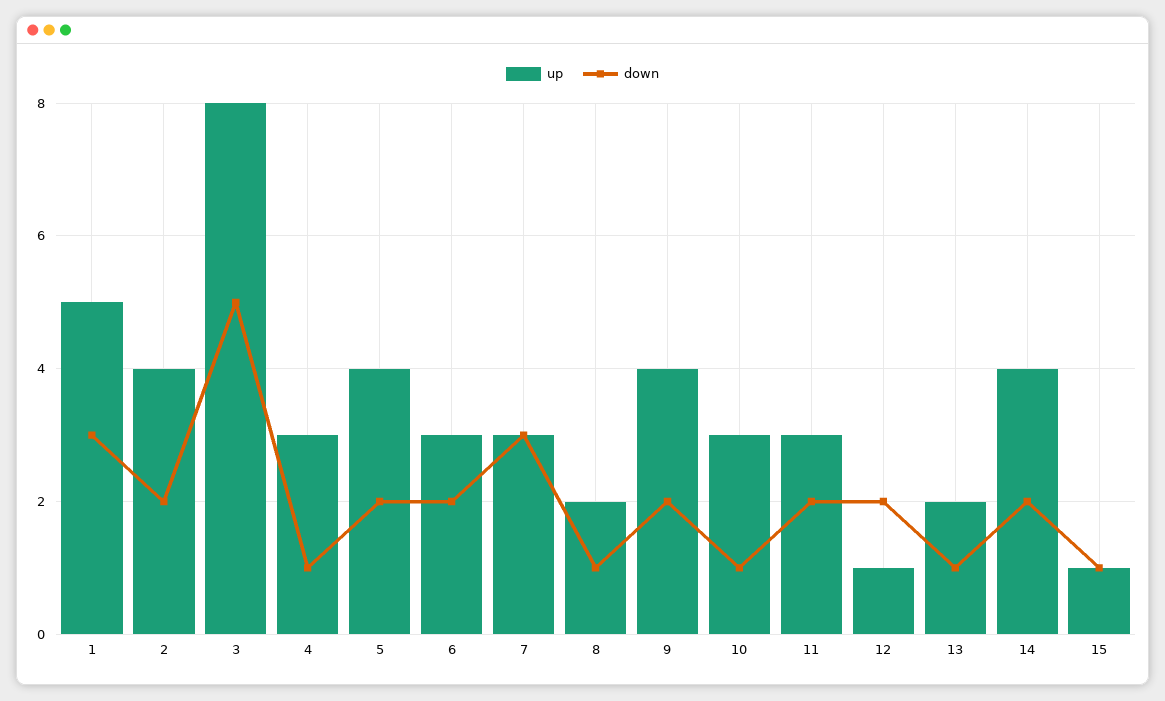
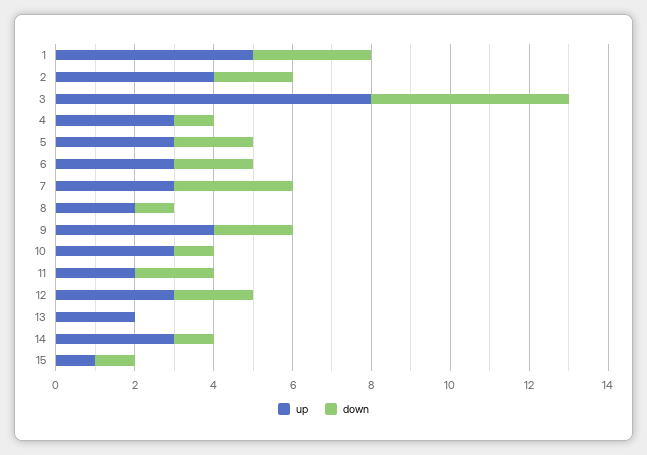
  {
    "up": {
      "1": 5,
      "2": 4,
      "3": 8,
      "4": 3,
-     "5": 4,
+     "5": 3,
      "6": 3,
      "7": 3,
      "8": 2,
      "9": 4,
      "10": 3,
-     "11": 3,
+     "11": 2,
-     "12": 1,
+     "12": 3,
      "13": 2,
-     "14": 4,
+     "14": 3,
      "15": 1
    },
    "down": {
      "1": 3,
      "2": 2,
      "3": 5,
      "4": 1,
      "5": 2,
      "6": 2,
      "7": 3,
      "8": 1,
      "9": 2,
      "10": 1,
      "11": 2,
      "12": 2,
-     "13": 1,
+     "13": 0,
-     "14": 2,
+     "14": 1,
      "15": 1
    }
  }

